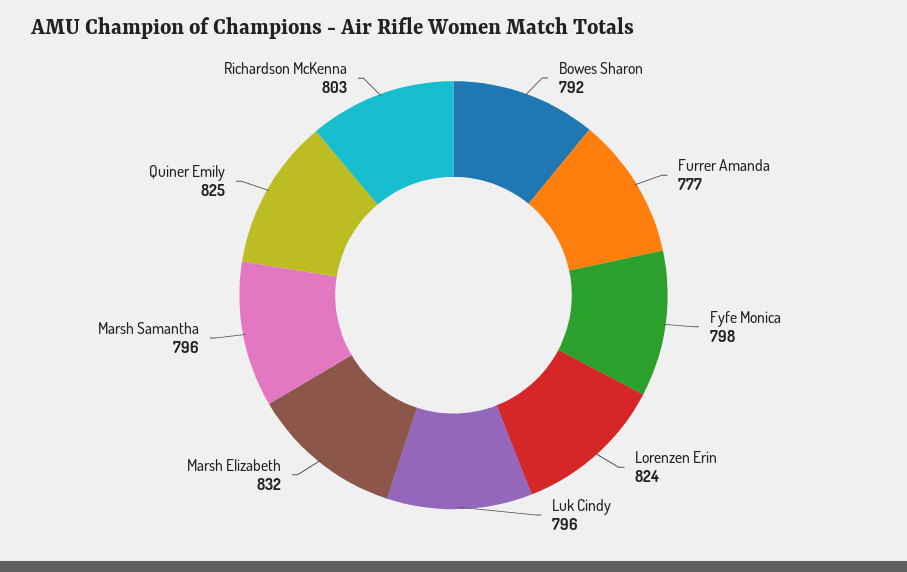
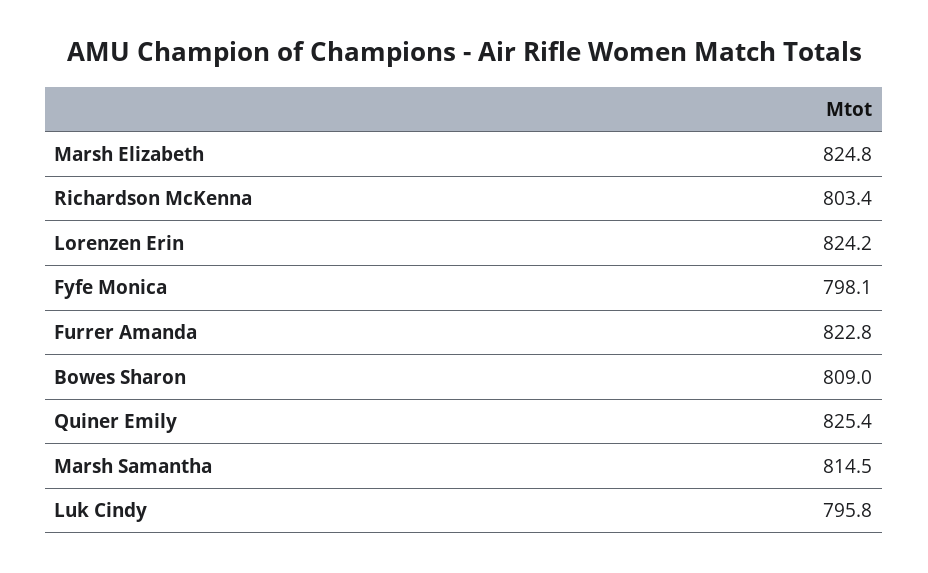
  {
-   "Bowes Sharon": 792,
+   "Bowes Sharon": 809,
-   "Furrer Amanda": 777,
+   "Furrer Amanda": 822.8,
    "Fyfe Monica": 798.1,
    "Lorenzen Erin": 824.2,
    "Luk Cindy": 795.8,
-   "Marsh Elizabeth": 832,
+   "Marsh Elizabeth": 824.8,
-   "Marsh Samantha": 796,
+   "Marsh Samantha": 814.5,
    "Quiner Emily": 825.4,
    "Richardson McKenna": 803.4
  }

